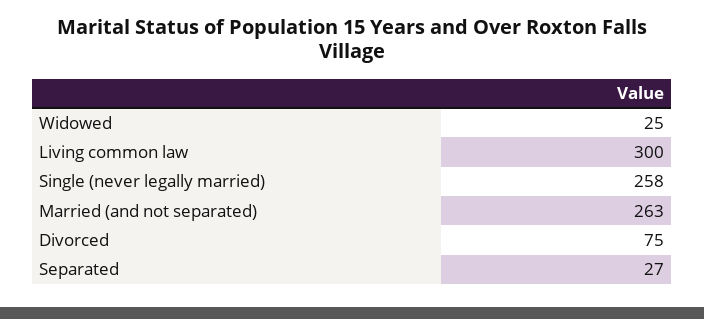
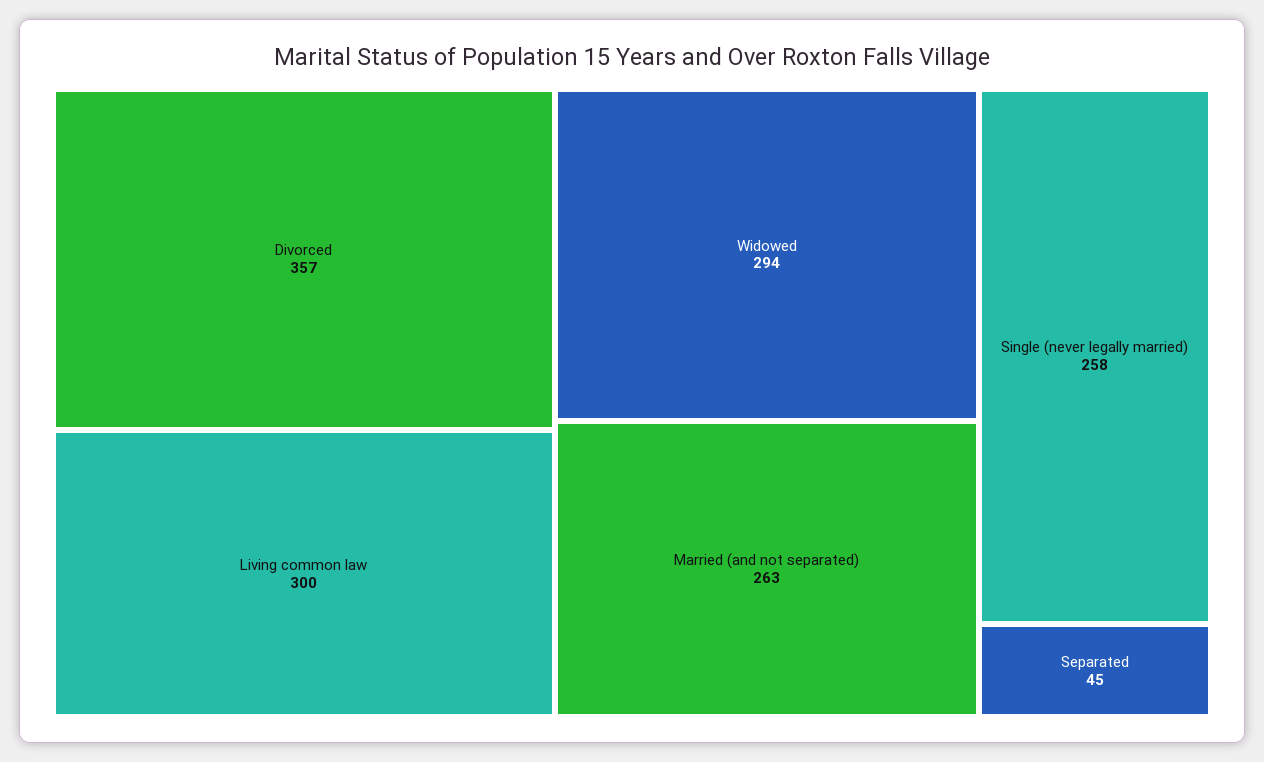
  {
-   "Widowed": 25,
+   "Widowed": 294,
    "Living common law": 300,
    "Single (never legally married)": 258,
    "Married (and not separated)": 263,
-   "Divorced": 75,
+   "Divorced": 357,
-   "Separated": 27
+   "Separated": 45
  }

